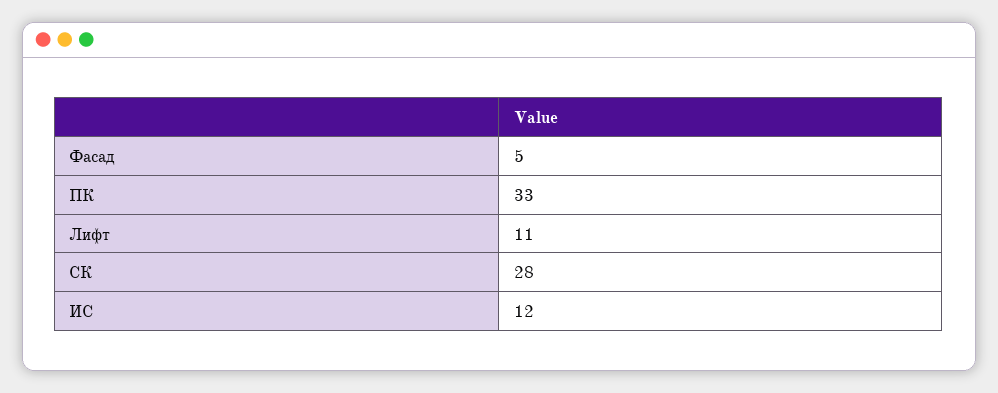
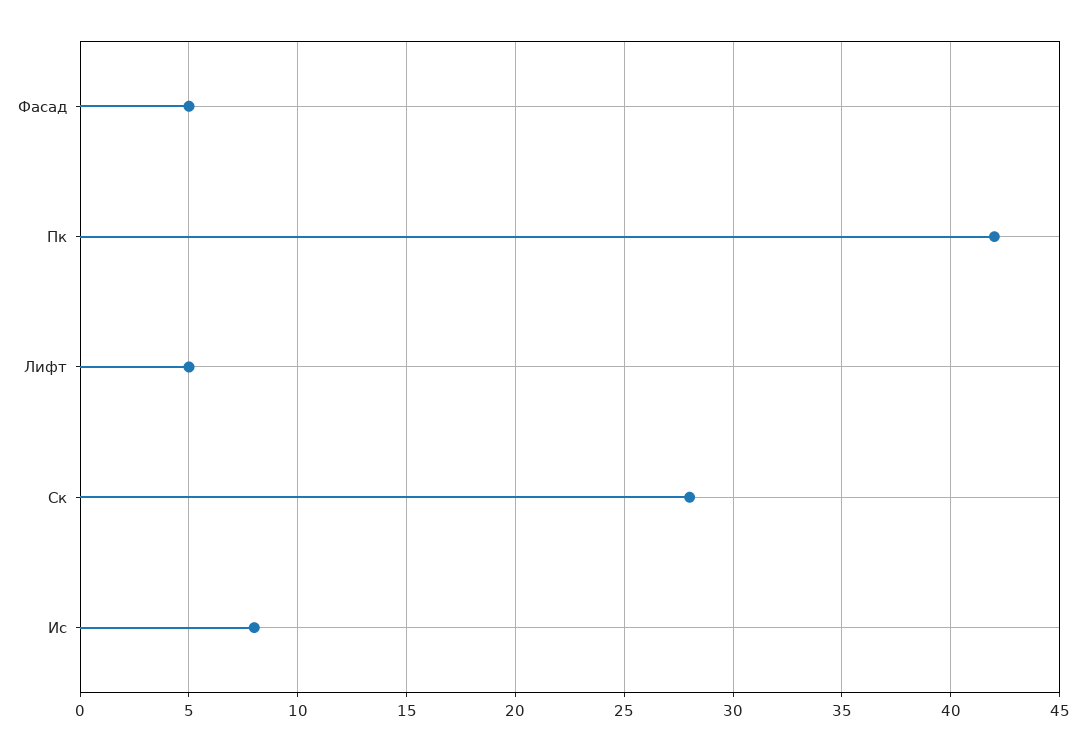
  {
    "Фасад": 5,
-   "ПК": 33,
+   "ПК": 42,
-   "Лифт": 11,
+   "Лифт": 5,
    "СК": 28,
-   "ИС": 12
+   "ИС": 8
  }

